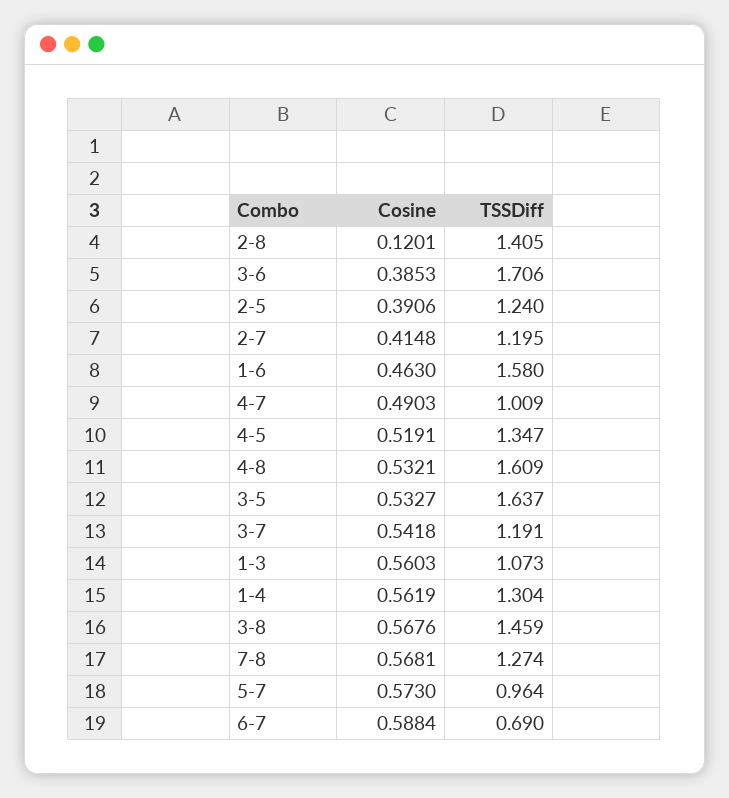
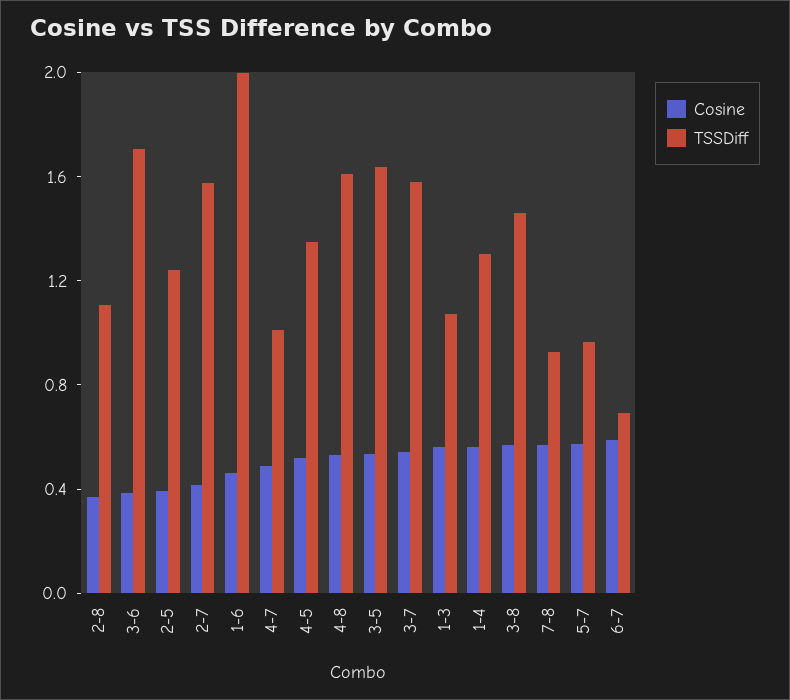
  {
    "Cosine": {
-     "2-8": 0.1201,
+     "2-8": 0.4,
      "3-6": 0.3853,
      "2-5": 0.3906,
      "2-7": 0.4148,
      "1-6": 0.463,
      "4-7": 0.4903,
      "4-5": 0.5191,
      "4-8": 0.5321,
      "3-5": 0.5327,
      "3-7": 0.5418,
      "1-3": 0.5603,
      "1-4": 0.5619,
      "3-8": 0.5676,
      "7-8": 0.5681,
      "5-7": 0.573,
      "6-7": 0.5884
    },
    "TSSDiff": {
-     "2-8": 1.405,
+     "2-8": 1.1,
      "3-6": 1.706,
      "2-5": 1.24,
-     "2-7": 1.195,
+     "2-7": 1.6,
-     "1-6": 1.58,
+     "1-6": 2,
      "4-7": 1.009,
      "4-5": 1.347,
      "4-8": 1.609,
      "3-5": 1.637,
-     "3-7": 1.191,
+     "3-7": 1.6,
      "1-3": 1.073,
      "1-4": 1.304,
      "3-8": 1.459,
-     "7-8": 1.274,
+     "7-8": 0.9,
      "5-7": 0.964,
      "6-7": 0.69
    }
  }

